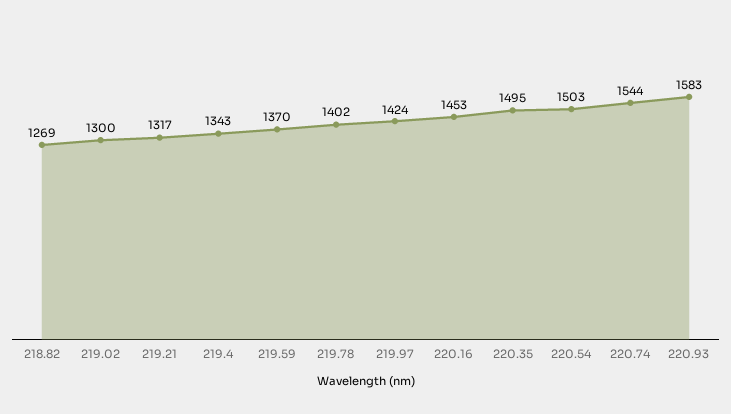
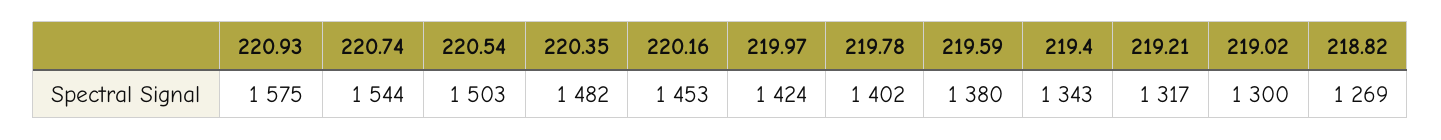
  {
    "218.82": 1269,
    "219.02": 1300,
    "219.21": 1317,
    "219.4": 1343,
-   "219.59": 1370,
+   "219.59": 1380,
    "219.78": 1402,
    "219.97": 1424,
    "220.16": 1453,
-   "220.35": 1495,
+   "220.35": 1482,
    "220.54": 1503,
    "220.74": 1544,
-   "220.93": 1583
+   "220.93": 1575
  }

